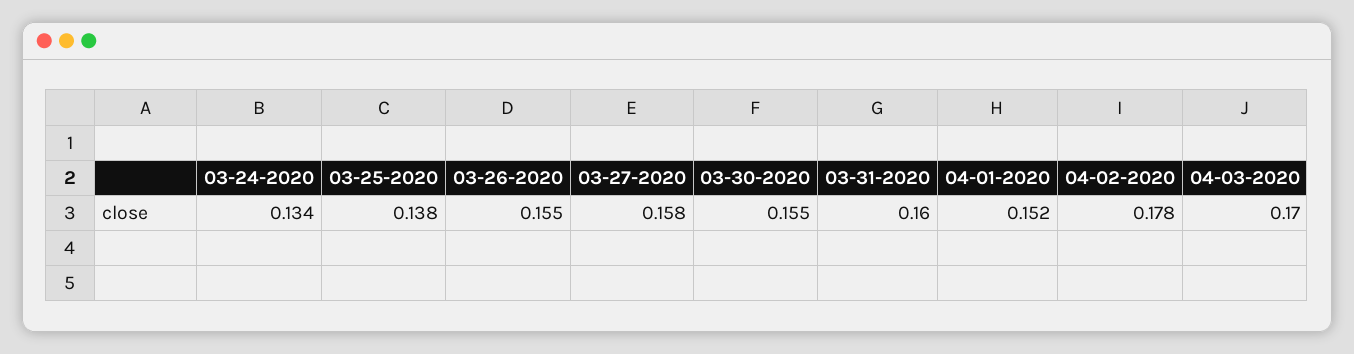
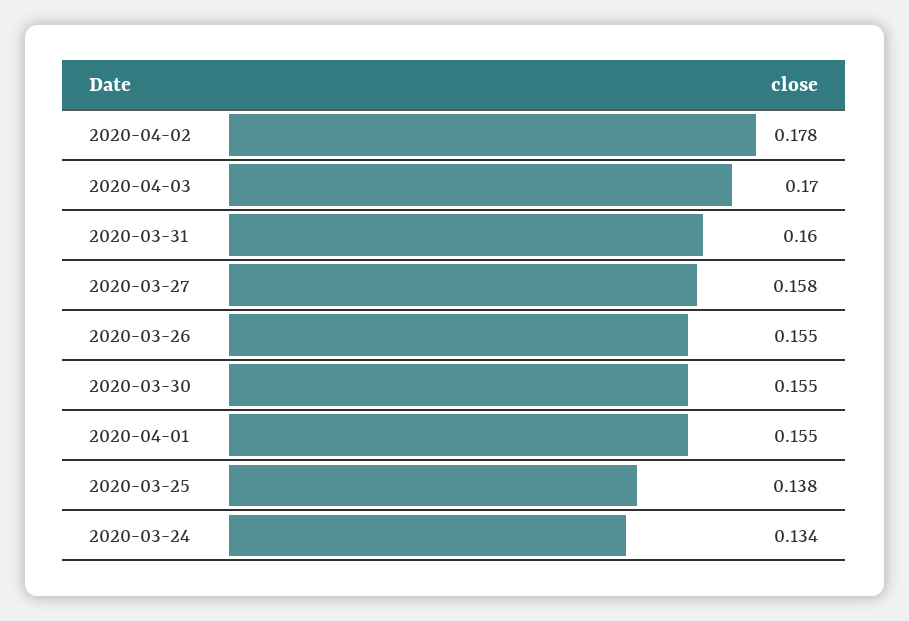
  {
    "03-24-2020": 0.134,
    "03-25-2020": 0.138,
    "03-26-2020": 0.155,
    "03-27-2020": 0.158,
    "03-30-2020": 0.155,
    "03-31-2020": 0.16,
-   "04-01-2020": 0.152,
+   "04-01-2020": 0.155,
    "04-02-2020": 0.178,
    "04-03-2020": 0.17
  }

